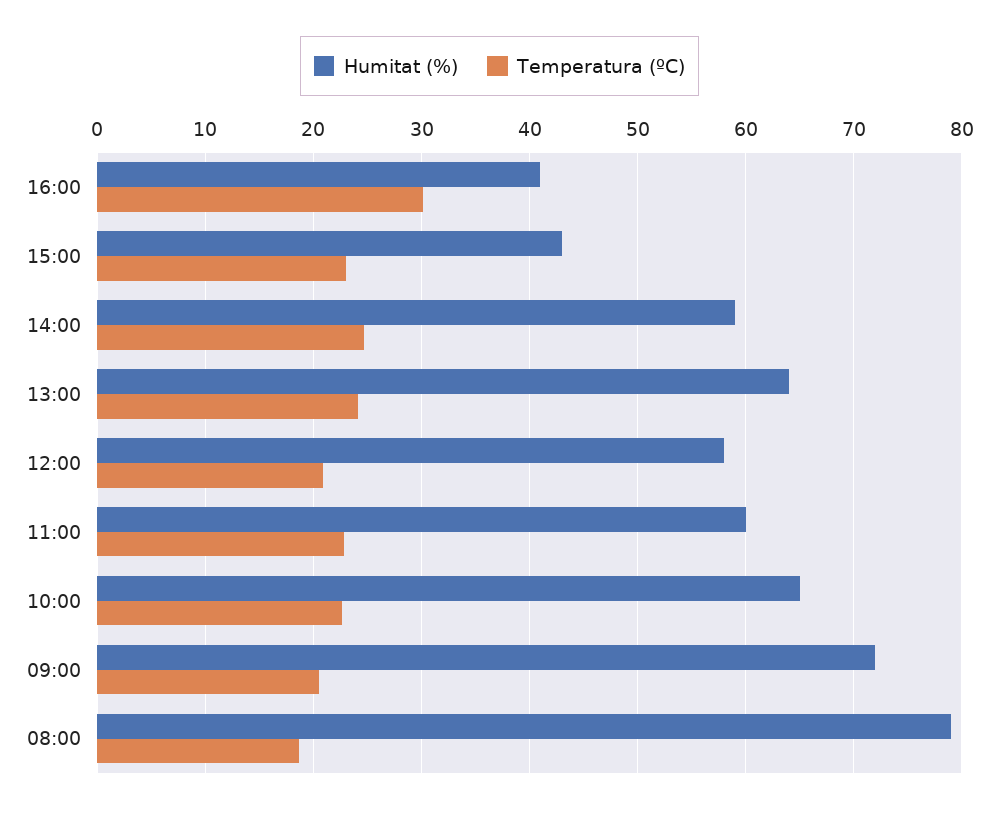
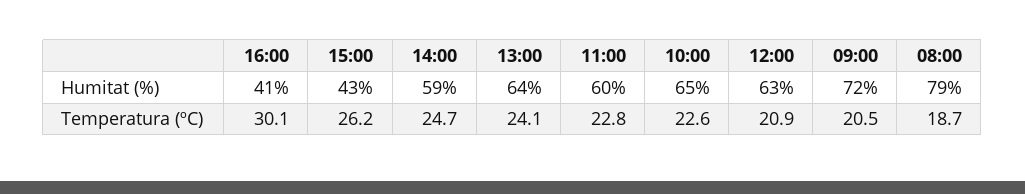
  {
    "Humitat (%)": {
      "16:00": 41,
      "15:00": 43,
      "14:00": 59,
      "13:00": 64,
-     "12:00": 58,
+     "12:00": 63,
      "11:00": 60,
      "10:00": 65,
      "09:00": 72,
      "08:00": 79
    },
    "Temperatura (ºC)": {
      "16:00": 30.1,
-     "15:00": 23,
+     "15:00": 26.2,
      "14:00": 24.7,
      "13:00": 24.1,
      "12:00": 20.9,
      "11:00": 22.8,
      "10:00": 22.6,
      "09:00": 20.5,
      "08:00": 18.7
    }
  }

